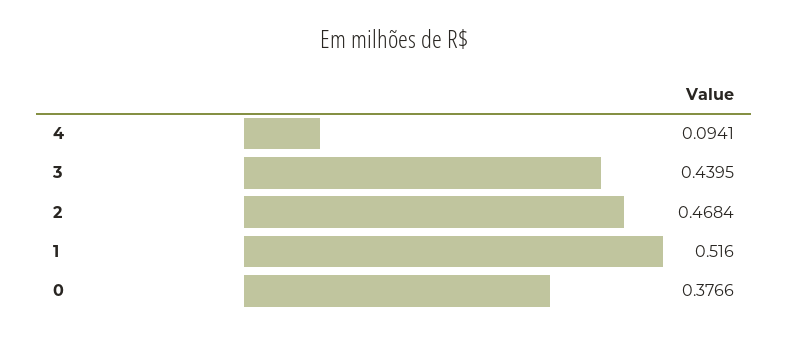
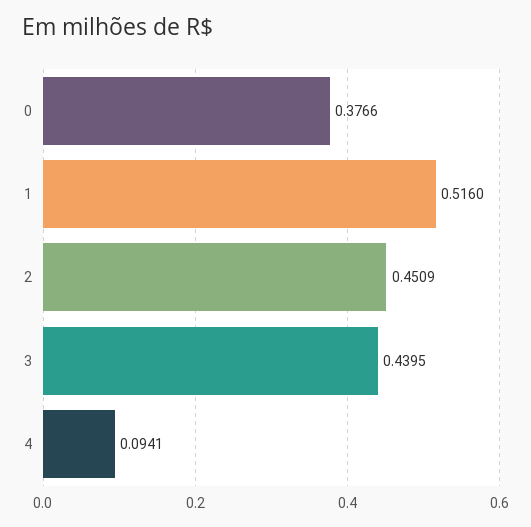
  {
    "4": 0.0941,
    "3": 0.4395,
-   "2": 0.4684,
+   "2": 0.4509,
    "1": 0.516,
    "0": 0.3766
  }

